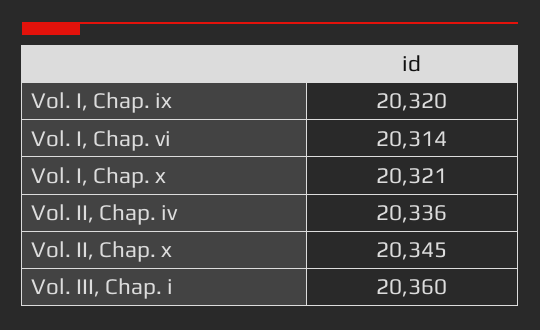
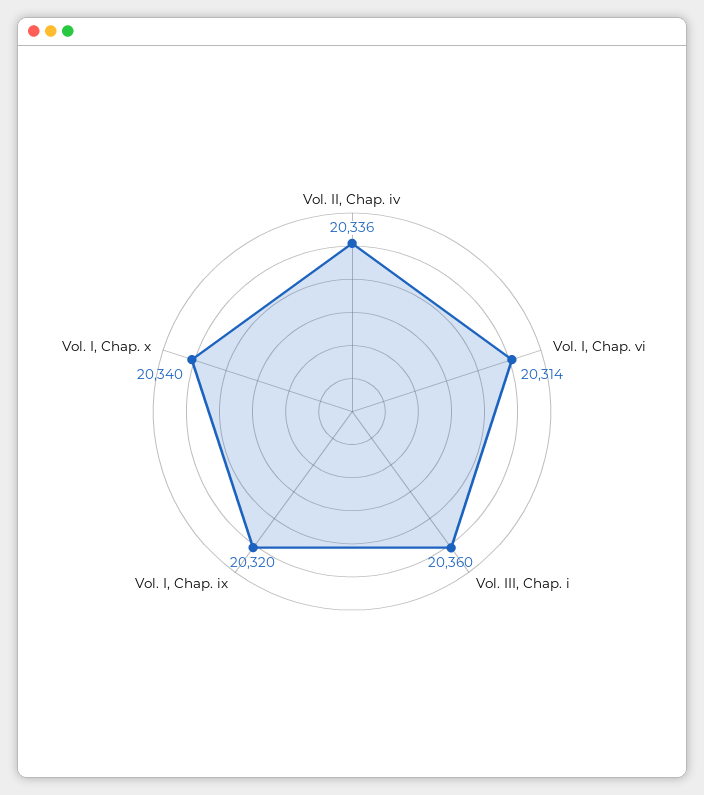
  {
    "Vol. I, Chap. ix": 20320,
    "Vol. I, Chap. vi": 20314,
-   "Vol. I, Chap. x": 20321,
+   "Vol. I, Chap. x": 20340,
    "Vol. II, Chap. iv": 20336,
-   "Vol. II, Chap. x": 20345,
    "Vol. III, Chap. i": 20360
  }

